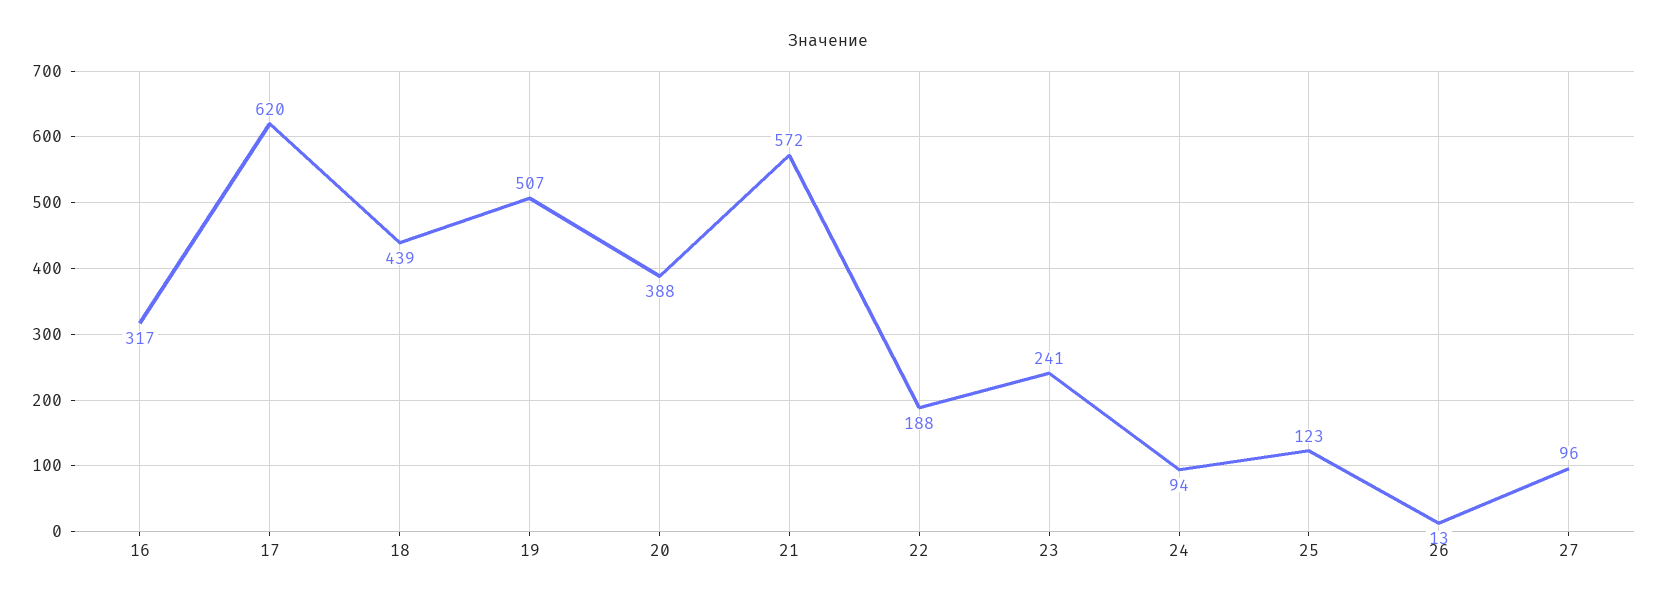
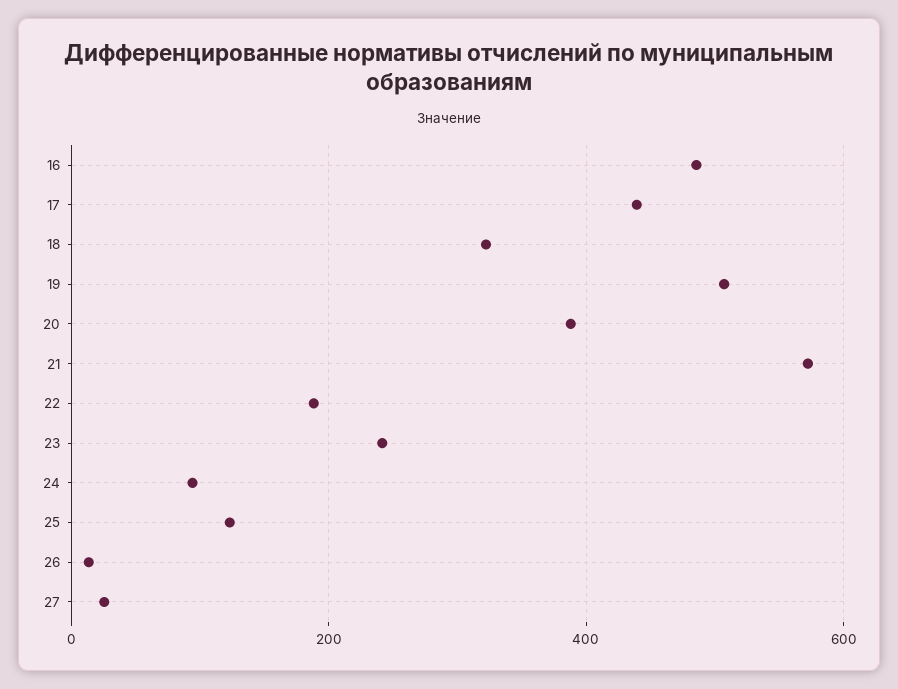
  {
-   "16": 317,
+   "16": 480,
-   "17": 620,
+   "17": 440,
-   "18": 439,
+   "18": 320,
    "19": 507,
    "20": 388,
    "21": 572,
    "22": 188,
    "23": 241,
    "24": 94,
    "25": 123,
    "26": 13,
-   "27": 96
+   "27": 20
  }

